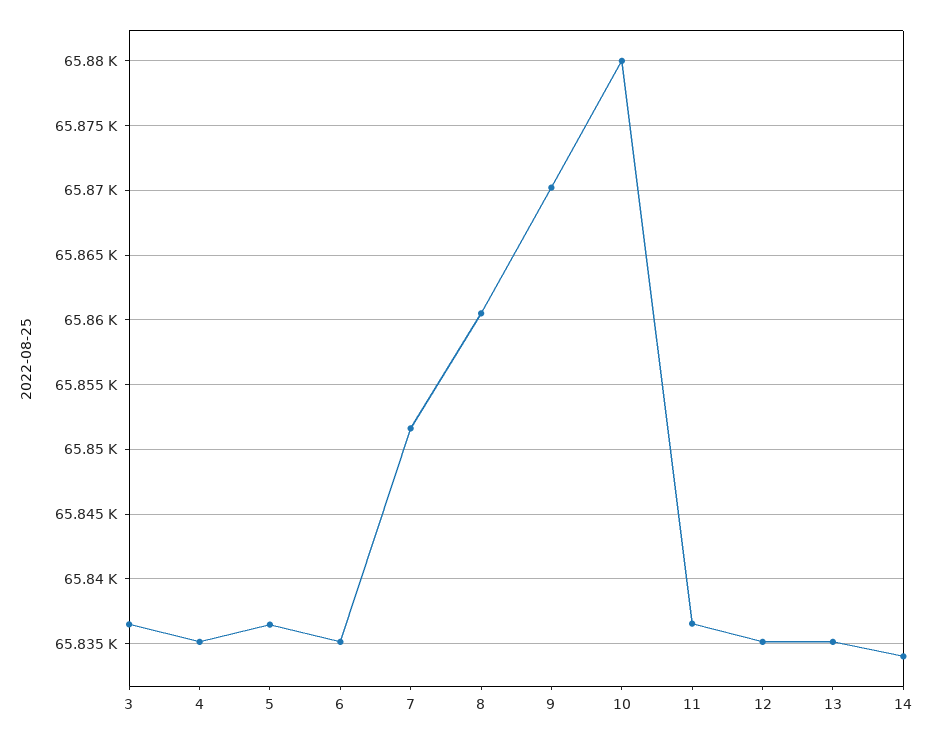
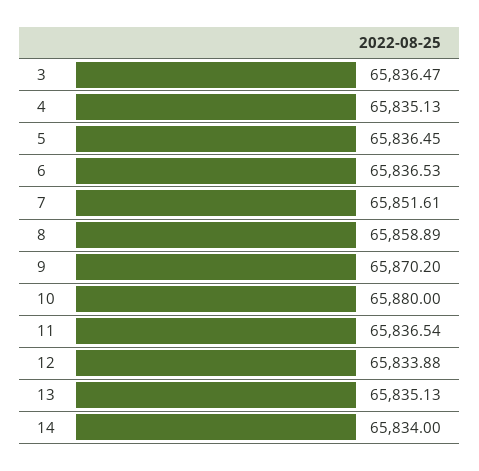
  {
    "3": 65836.47,
    "4": 65835.13,
    "5": 65836.45,
-   "6": 65835,
+   "6": 65836.53,
    "7": 65851.61,
-   "8": 65860.5,
+   "8": 65858.89,
    "9": 65870.2,
    "10": 65880,
    "11": 65836.54,
-   "12": 65835,
+   "12": 65833.88,
    "13": 65835.13,
    "14": 65834
  }

